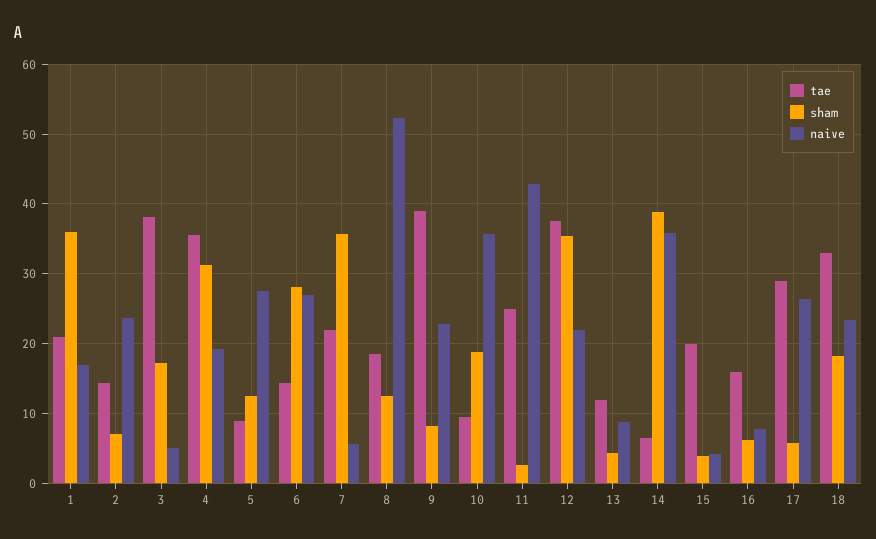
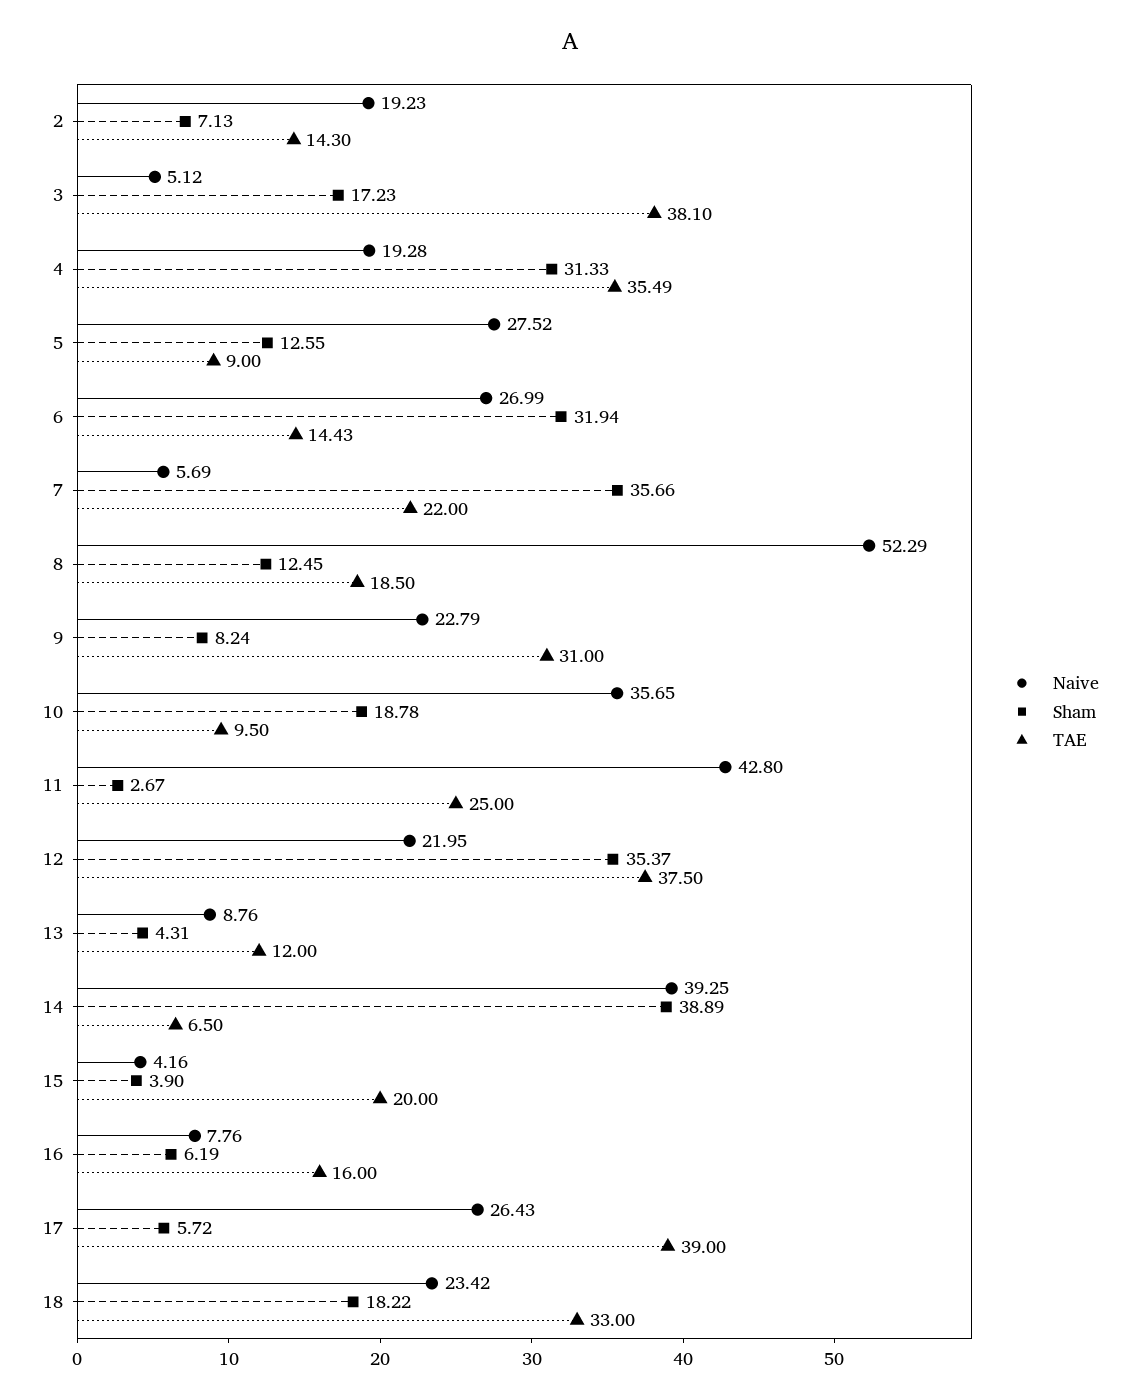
  {
    "tae": {
-     "1": 21,
      "2": 14.3,
      "3": 38.1,
      "4": 35.49,
      "5": 9,
      "6": 14.43,
      "7": 22,
      "8": 18.5,
-     "9": 39,
+     "9": 31,
      "10": 9.5,
      "11": 25,
      "12": 37.5,
      "13": 12,
      "14": 6.5,
      "15": 20,
      "16": 16,
-     "17": 29,
+     "17": 39,
      "18": 33
    },
    "sham": {
-     "1": 36,
      "2": 7.13,
      "3": 17.23,
      "4": 31.33,
      "5": 12.55,
-     "6": 28,
+     "6": 31.94,
      "7": 35.66,
      "8": 12.45,
      "9": 8.24,
      "10": 18.78,
      "11": 2.67,
      "12": 35.37,
      "13": 4.31,
      "14": 38.89,
      "15": 3.9,
      "16": 6.19,
      "17": 5.72,
      "18": 18.22
    },
    "naive": {
-     "1": 17,
-     "2": 24,
+     "2": 19.23,
      "3": 5.12,
      "4": 19.28,
      "5": 27.52,
      "6": 26.99,
      "7": 5.69,
      "8": 52.29,
      "9": 22.79,
      "10": 35.65,
      "11": 42.8,
      "12": 21.95,
      "13": 8.76,
-     "14": 36,
+     "14": 39.25,
      "15": 4.16,
      "16": 7.76,
      "17": 26.43,
      "18": 23.42
    }
  }

